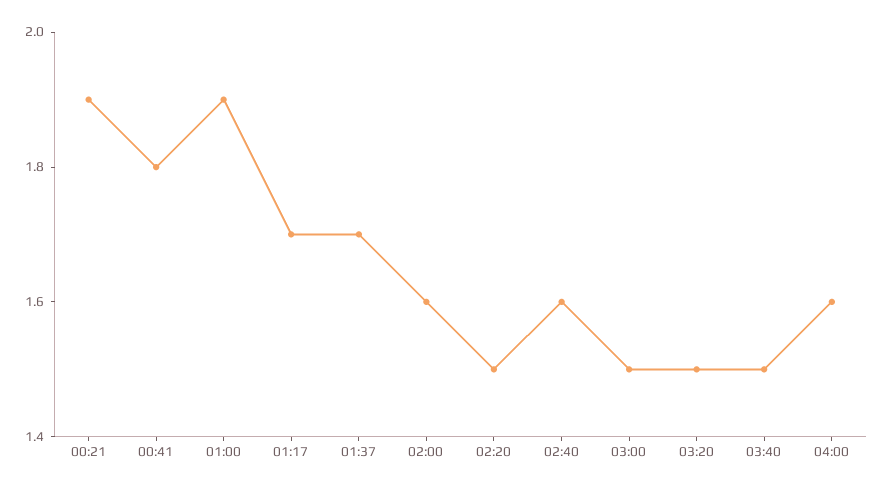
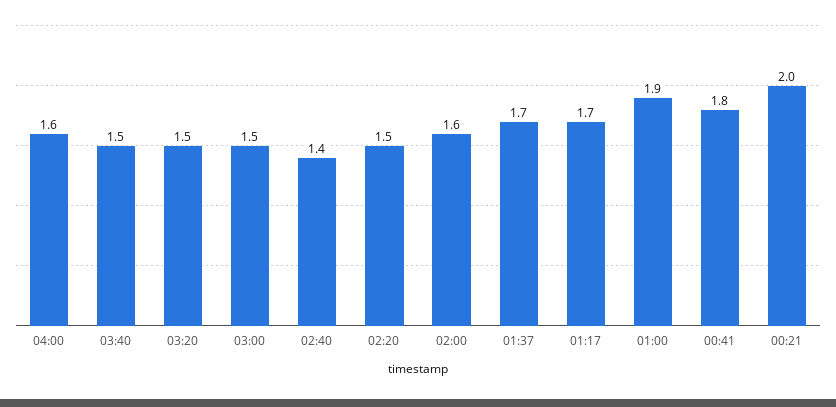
  {
-   "00:21": 1.9,
+   "00:21": 2,
    "00:41": 1.8,
    "01:00": 1.9,
    "01:17": 1.7,
    "01:37": 1.7,
    "02:00": 1.6,
    "02:20": 1.5,
-   "02:40": 1.6,
+   "02:40": 1.4,
    "03:00": 1.5,
    "03:20": 1.5,
    "03:40": 1.5,
    "04:00": 1.6
  }

